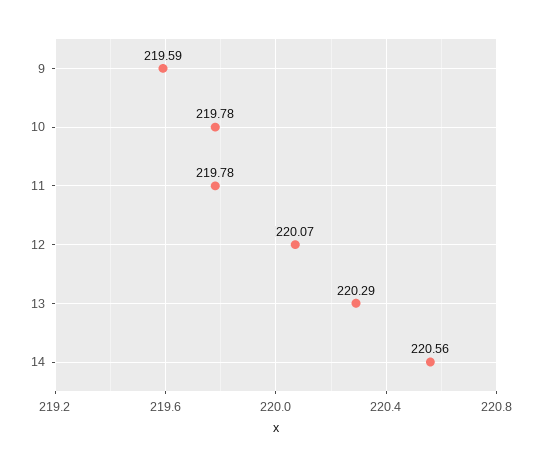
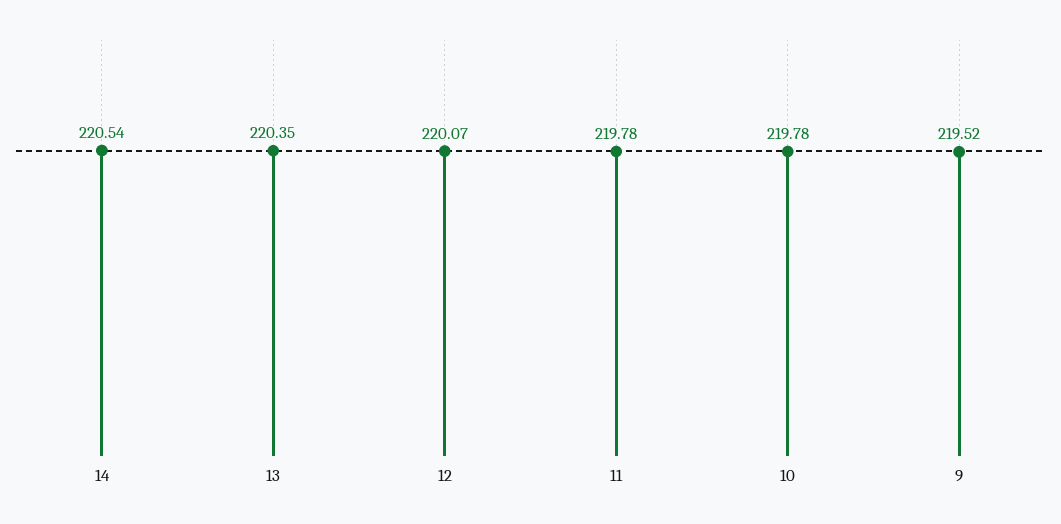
  {
-   "9": 219.59,
+   "9": 219.52,
    "10": 219.78,
    "11": 219.78,
    "12": 220.07,
-   "13": 220.29,
+   "13": 220.35,
-   "14": 220.56
+   "14": 220.54
  }

